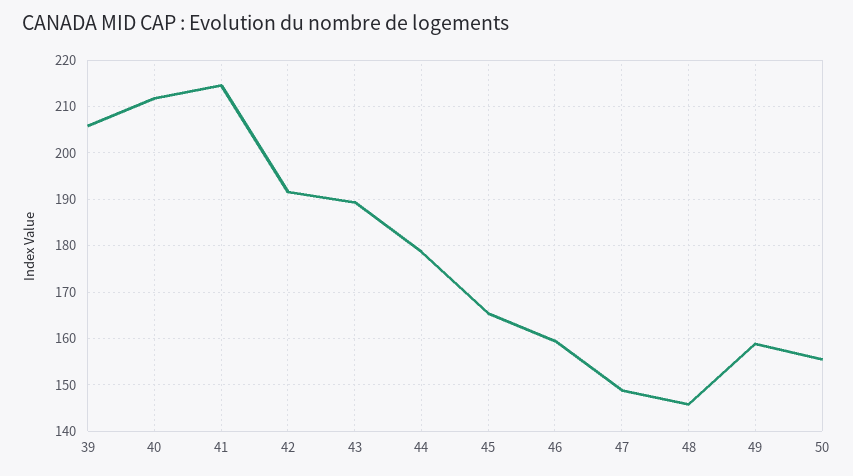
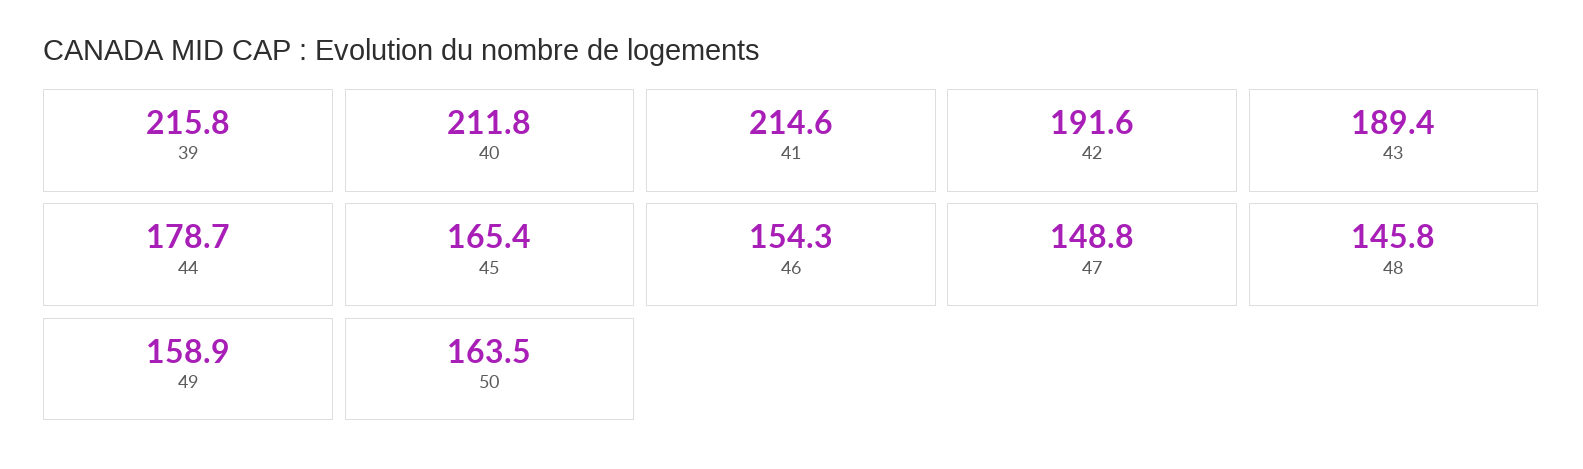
  {
-   "39": 206,
+   "39": 215.8,
    "40": 211.8,
    "41": 214.6,
    "42": 191.6,
    "43": 189.4,
    "44": 178.7,
    "45": 165.4,
-   "46": 160,
+   "46": 154.3,
    "47": 148.8,
    "48": 145.8,
    "49": 158.9,
-   "50": 156
+   "50": 163.5
  }

